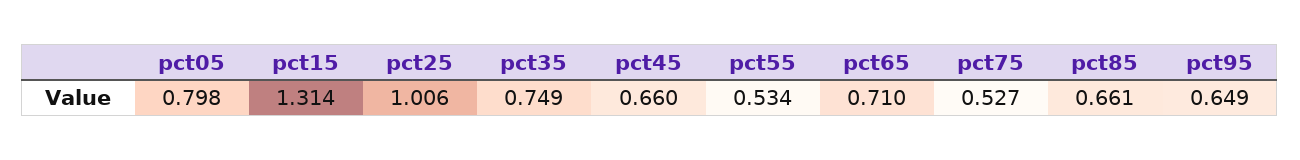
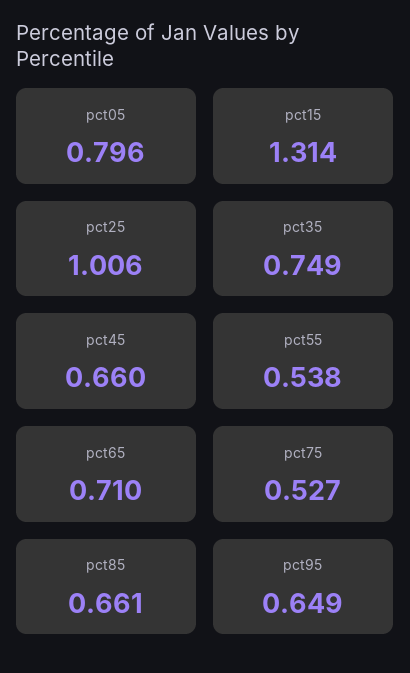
  {
-   "pct05": 0.798,
+   "pct05": 0.796,
    "pct15": 1.314,
    "pct25": 1.006,
    "pct35": 0.749,
    "pct45": 0.66,
-   "pct55": 0.534,
+   "pct55": 0.538,
    "pct65": 0.71,
    "pct75": 0.527,
    "pct85": 0.661,
    "pct95": 0.649
  }

